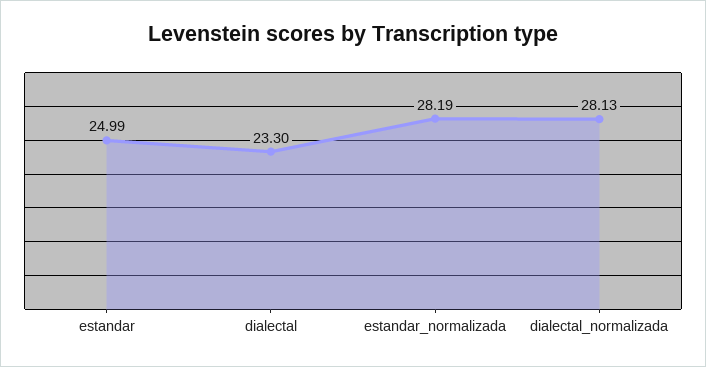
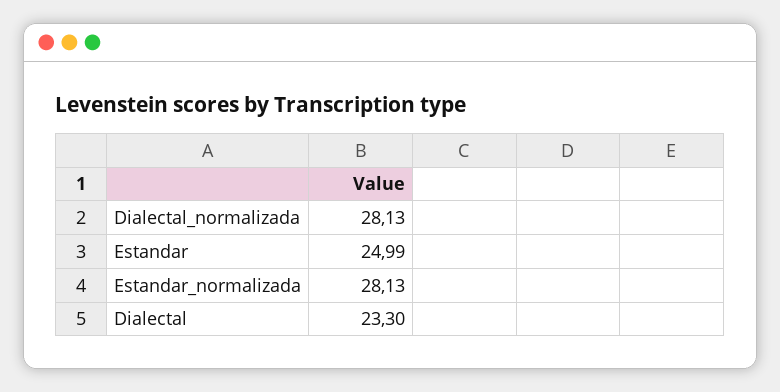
  {
    "estandar": 24.99,
    "dialectal": 23.3,
-   "estandar_normalizada": 28.19,
+   "estandar_normalizada": 28.13,
    "dialectal_normalizada": 28.13
  }

